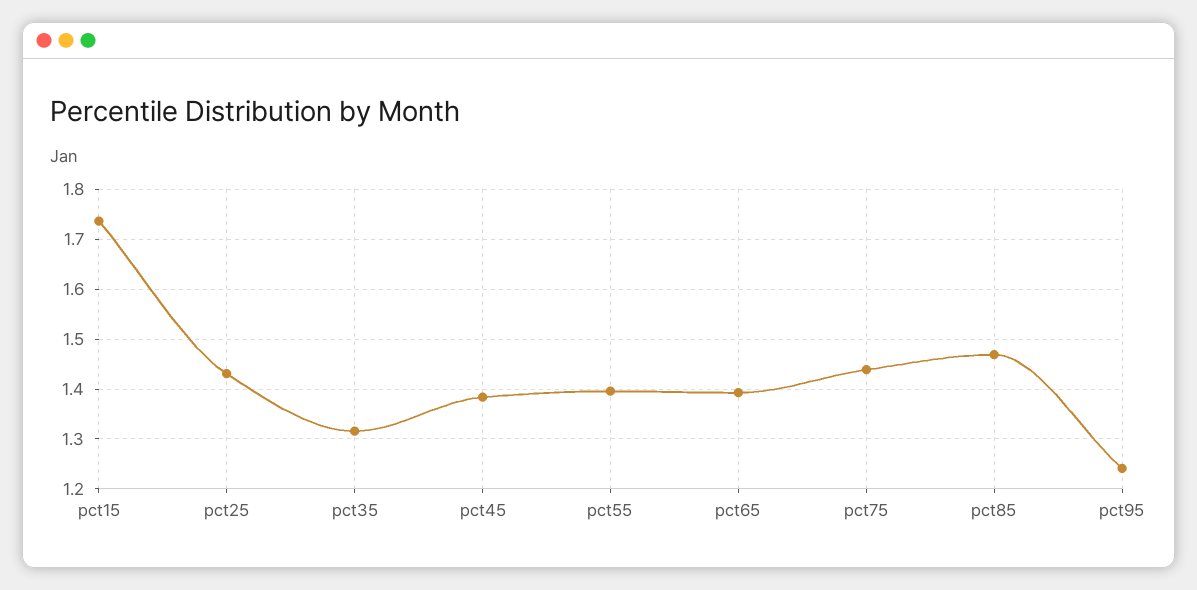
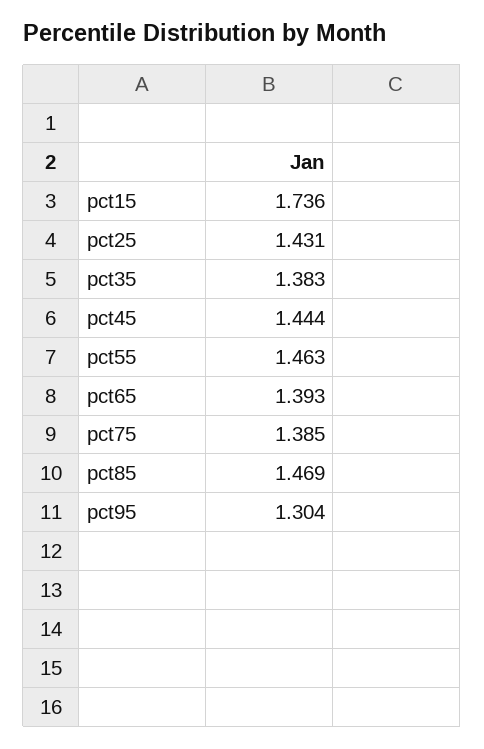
  {
    "pct15": 1.736,
    "pct25": 1.431,
-   "pct35": 1.32,
+   "pct35": 1.383,
-   "pct45": 1.38,
+   "pct45": 1.444,
-   "pct55": 1.4,
+   "pct55": 1.463,
    "pct65": 1.393,
-   "pct75": 1.44,
+   "pct75": 1.385,
    "pct85": 1.469,
-   "pct95": 1.24
+   "pct95": 1.304
  }

